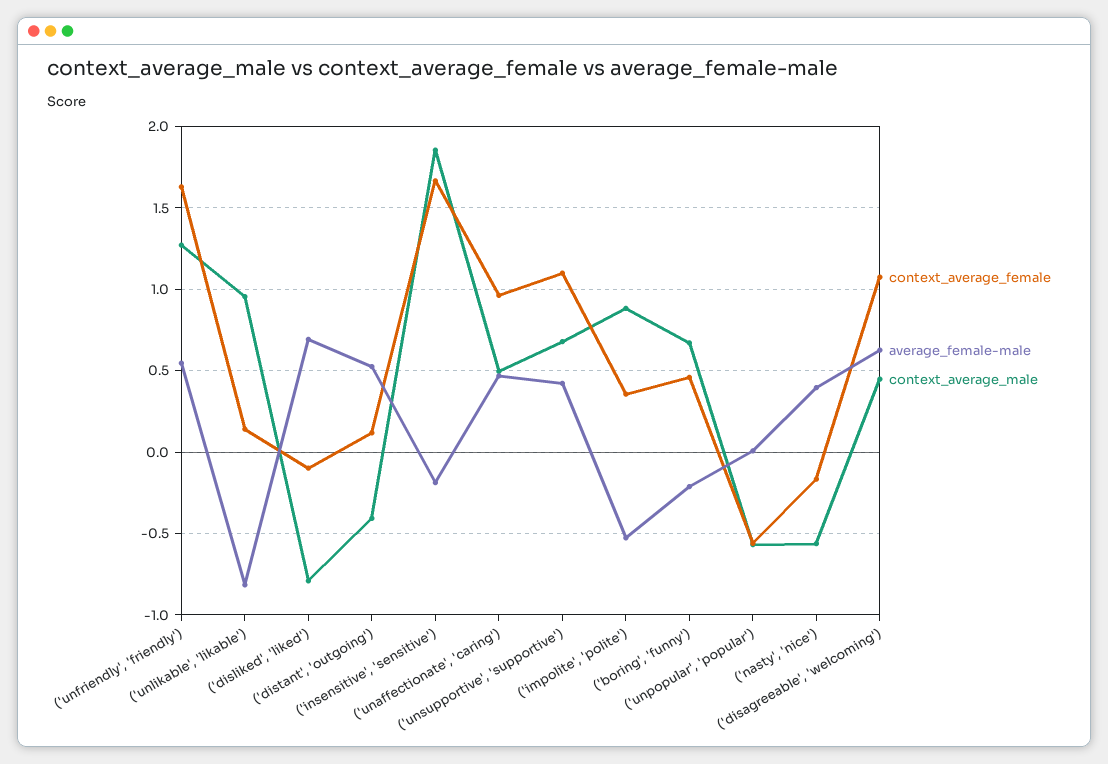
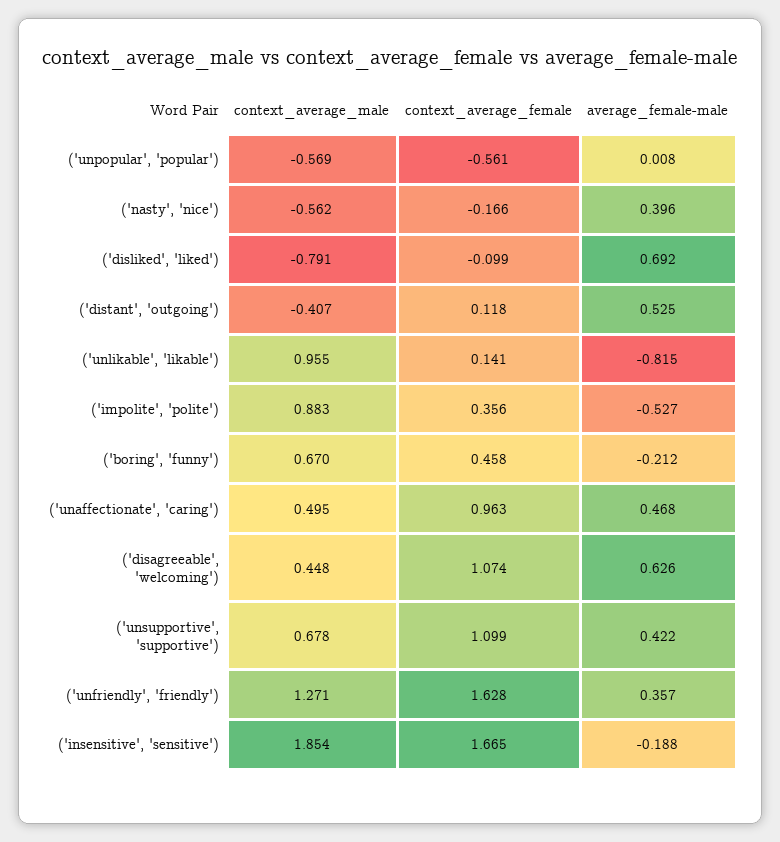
  {
    "context_average_female": {
      "('unfriendly', 'friendly')": 1.628,
      "('unlikable', 'likable')": 0.141,
      "('disliked', 'liked')": -0.099,
      "('distant', 'outgoing')": 0.118,
      "('insensitive', 'sensitive')": 1.665,
      "('unaffectionate', 'caring')": 0.963,
      "('unsupportive', 'supportive')": 1.099,
      "('impolite', 'polite')": 0.356,
      "('boring', 'funny')": 0.458,
      "('unpopular', 'popular')": -0.561,
      "('nasty', 'nice')": -0.166,
      "('disagreeable', 'welcoming')": 1.074
    },
    "average_female-male": {
-     "('unfriendly', 'friendly')": 0.55,
+     "('unfriendly', 'friendly')": 0.357,
      "('unlikable', 'likable')": -0.815,
      "('disliked', 'liked')": 0.692,
      "('distant', 'outgoing')": 0.525,
      "('insensitive', 'sensitive')": -0.188,
      "('unaffectionate', 'caring')": 0.468,
      "('unsupportive', 'supportive')": 0.422,
      "('impolite', 'polite')": -0.527,
      "('boring', 'funny')": -0.212,
      "('unpopular', 'popular')": 0.008,
      "('nasty', 'nice')": 0.396,
      "('disagreeable', 'welcoming')": 0.626
    },
    "context_average_male": {
      "('unfriendly', 'friendly')": 1.271,
      "('unlikable', 'likable')": 0.955,
      "('disliked', 'liked')": -0.791,
      "('distant', 'outgoing')": -0.407,
      "('insensitive', 'sensitive')": 1.854,
      "('unaffectionate', 'caring')": 0.495,
      "('unsupportive', 'supportive')": 0.678,
      "('impolite', 'polite')": 0.883,
      "('boring', 'funny')": 0.67,
      "('unpopular', 'popular')": -0.569,
      "('nasty', 'nice')": -0.562,
      "('disagreeable', 'welcoming')": 0.448
    }
  }

